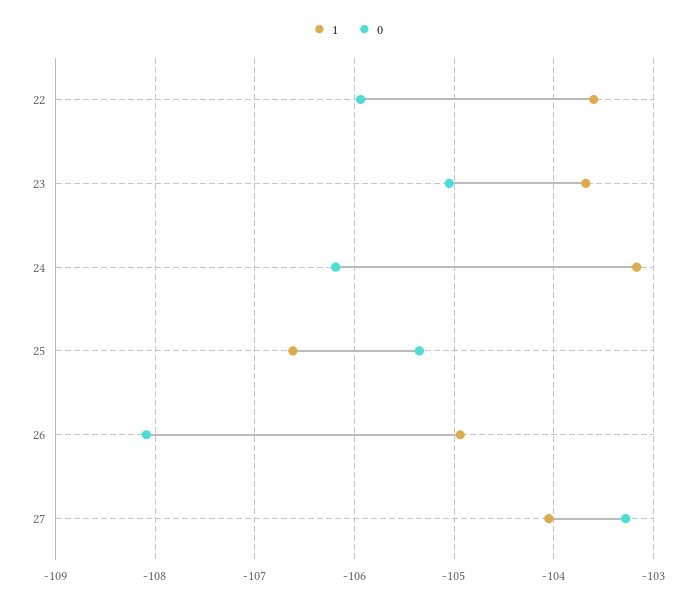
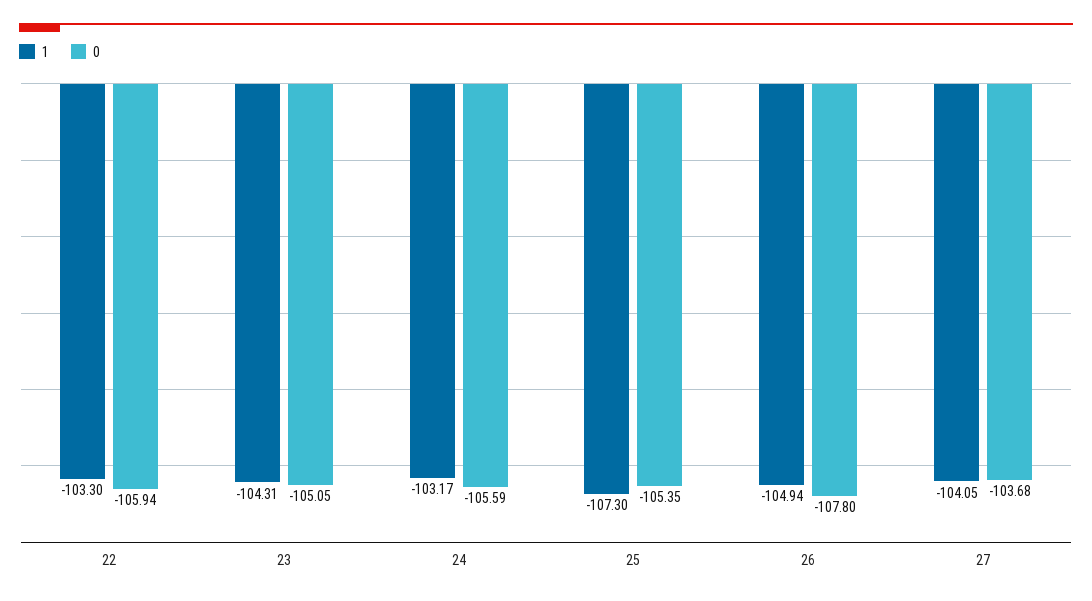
  {
    "1": {
-     "22": -103.6,
+     "22": -103.3,
-     "23": -103.7,
+     "23": -104.31,
      "24": -103.17,
-     "25": -106.6,
+     "25": -107.3,
      "26": -104.94,
      "27": -104.05
    },
    "0": {
      "22": -105.94,
      "23": -105.05,
-     "24": -106.2,
+     "24": -105.59,
      "25": -105.35,
-     "26": -108.1,
+     "26": -107.8,
-     "27": -103.3
+     "27": -103.68
    }
  }

